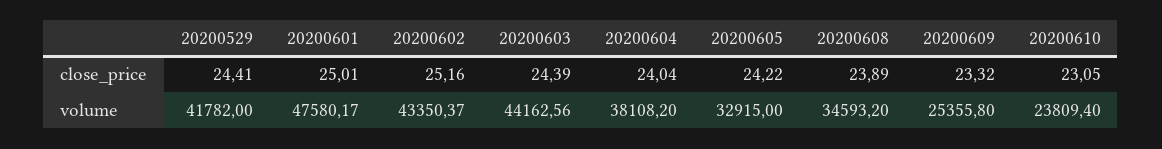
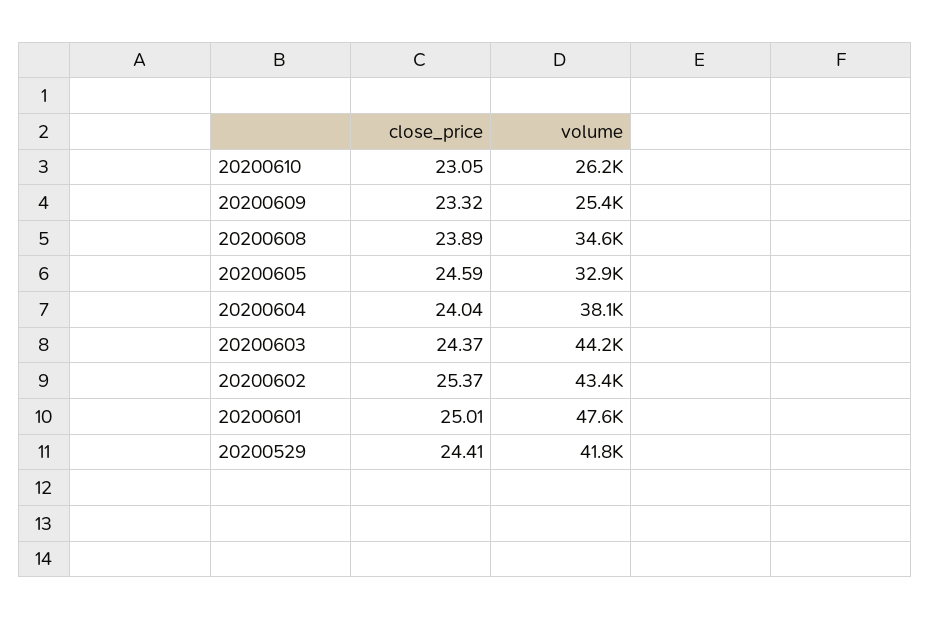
  {
    "20200529": {
      "close_price": 24.41,
      "volume": 41782
    },
    "20200601": {
      "close_price": 25.01,
      "volume": 47580.17
    },
    "20200602": {
-     "close_price": 25.16,
+     "close_price": 25.37,
      "volume": 43350.37
    },
    "20200603": {
-     "close_price": 24.39,
+     "close_price": 24.37,
      "volume": 44162.56
    },
    "20200604": {
      "close_price": 24.04,
      "volume": 38108.2
    },
    "20200605": {
-     "close_price": 24.22,
+     "close_price": 24.59,
      "volume": 32915
    },
    "20200608": {
      "close_price": 23.89,
      "volume": 34593.2
    },
    "20200609": {
      "close_price": 23.32,
      "volume": 25355.8
    },
    "20200610": {
      "close_price": 23.05,
-     "volume": 23809.4
+     "volume": 26200
    }
  }

